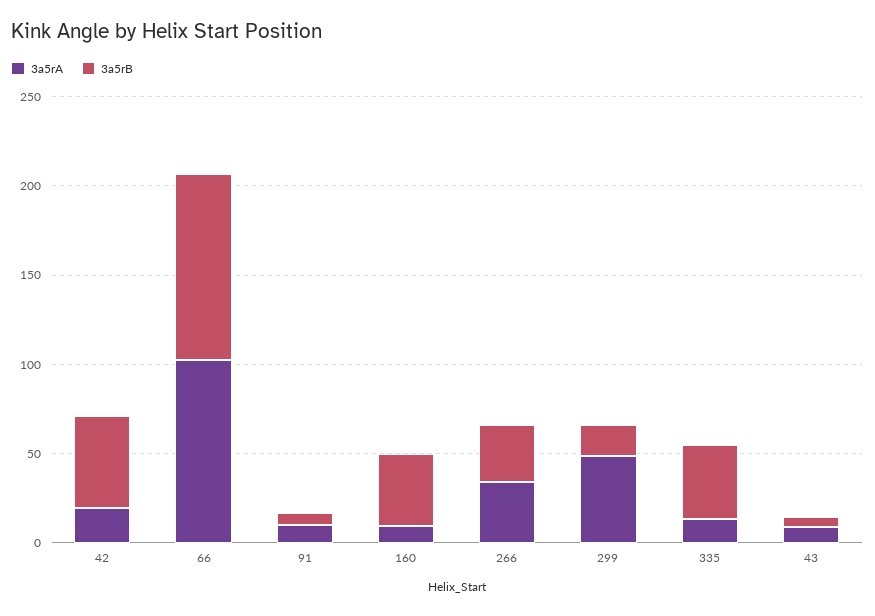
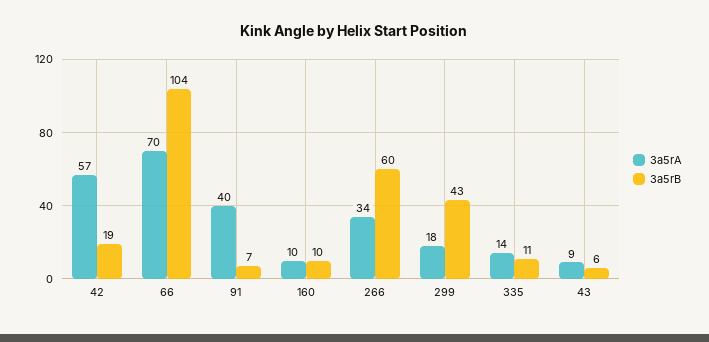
  {
    "3a5rA": {
-     "42": 20,
+     "42": 57,
-     "66": 100,
+     "66": 70,
-     "91": 10,
+     "91": 40,
      "160": 10,
      "266": 34,
-     "299": 50,
+     "299": 18,
      "335": 14,
      "43": 9
    },
    "3a5rB": {
-     "42": 50,
+     "42": 19,
      "66": 104,
      "91": 7,
-     "160": 40,
+     "160": 10,
-     "266": 30,
+     "266": 60,
-     "299": 20,
+     "299": 43,
-     "335": 40,
+     "335": 11,
      "43": 6
    }
  }

